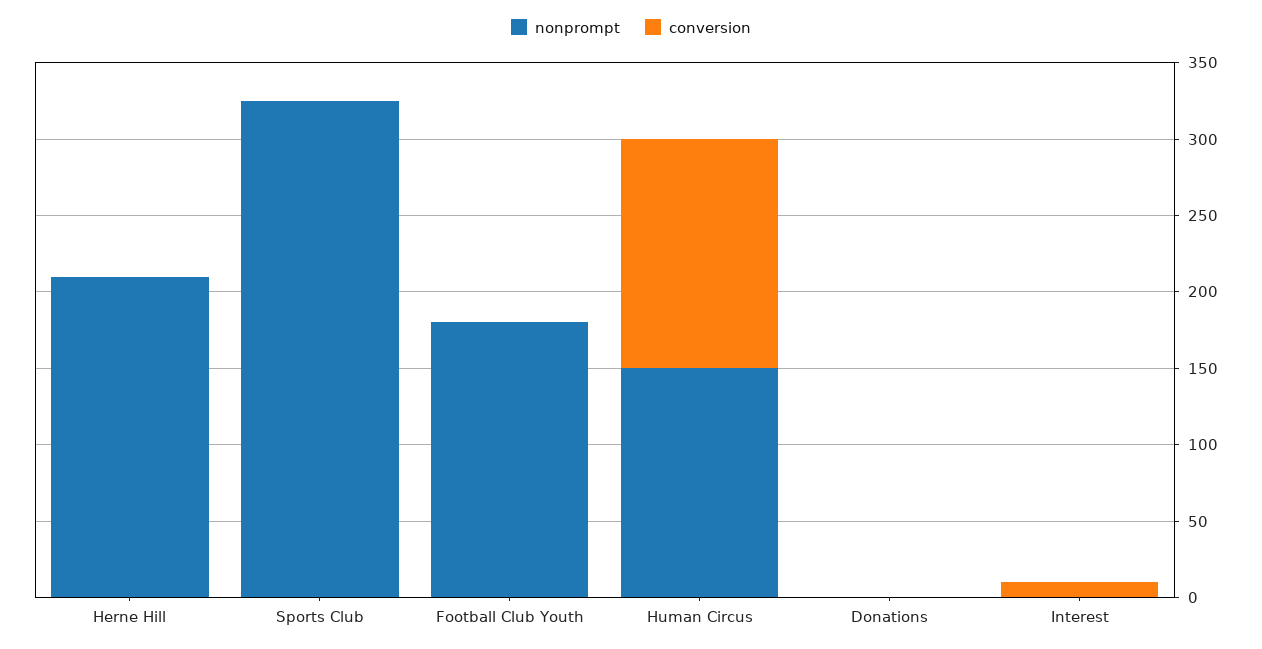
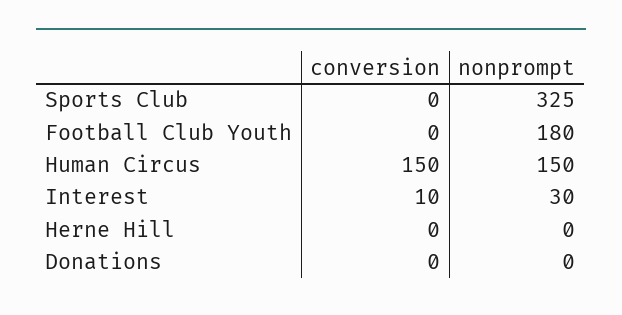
  {
    "nonprompt": {
-     "Herne Hill": 210,
+     "Herne Hill": 0,
      "Sports Club": 325,
      "Football Club Youth": 180,
      "Human Circus": 150,
      "Donations": 0,
-     "Interest": 0
+     "Interest": 30
    },
    "conversion": {
      "Herne Hill": 0,
      "Sports Club": 0,
      "Football Club Youth": 0,
      "Human Circus": 150,
      "Donations": 0,
      "Interest": 10
    }
  }

